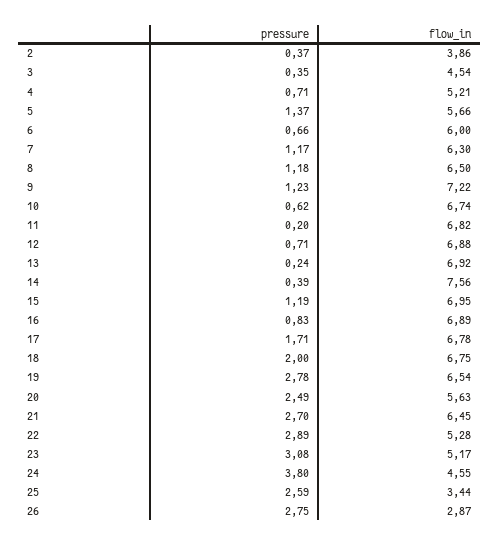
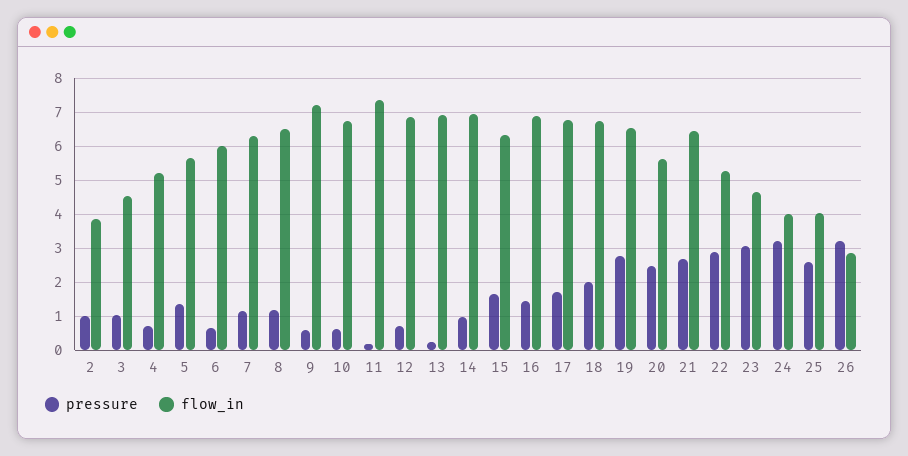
  {
    "pressure": {
-     "2": 0.37,
+     "2": 1,
-     "3": 0.35,
+     "3": 1,
      "4": 0.71,
      "5": 1.37,
      "6": 0.66,
      "7": 1.17,
      "8": 1.18,
-     "9": 1.23,
+     "9": 0.6,
      "10": 0.62,
      "11": 0.2,
      "12": 0.71,
      "13": 0.24,
-     "14": 0.39,
+     "14": 1,
-     "15": 1.19,
+     "15": 1.6,
-     "16": 0.83,
+     "16": 1.4,
      "17": 1.71,
      "18": 2,
      "19": 2.78,
      "20": 2.49,
      "21": 2.7,
      "22": 2.89,
      "23": 3.08,
-     "24": 3.8,
+     "24": 3.2,
      "25": 2.59,
-     "26": 2.75
+     "26": 3.2
    },
    "flow_in": {
      "2": 3.86,
      "3": 4.54,
      "4": 5.21,
      "5": 5.66,
      "6": 6,
      "7": 6.3,
      "8": 6.5,
      "9": 7.22,
      "10": 6.74,
-     "11": 6.82,
+     "11": 7.4,
      "12": 6.88,
      "13": 6.92,
-     "14": 7.56,
+     "14": 7,
-     "15": 6.95,
+     "15": 6.4,
      "16": 6.89,
      "17": 6.78,
      "18": 6.75,
      "19": 6.54,
      "20": 5.63,
      "21": 6.45,
      "22": 5.28,
-     "23": 5.17,
+     "23": 4.6,
-     "24": 4.55,
+     "24": 4,
-     "25": 3.44,
+     "25": 4,
      "26": 2.87
    }
  }

